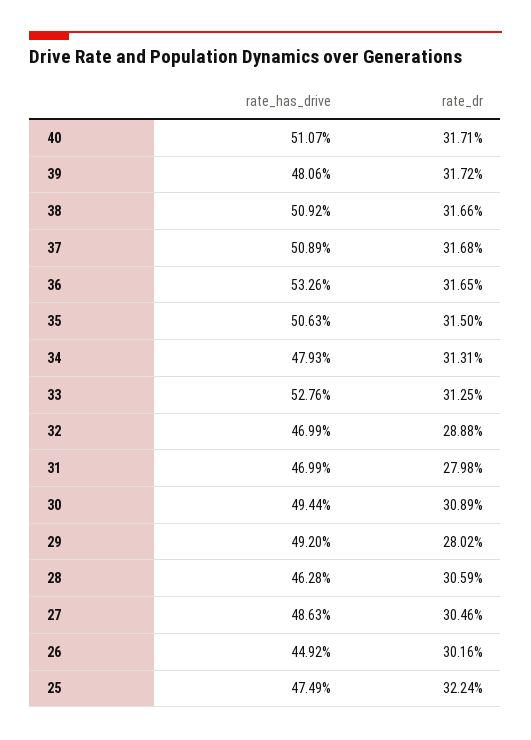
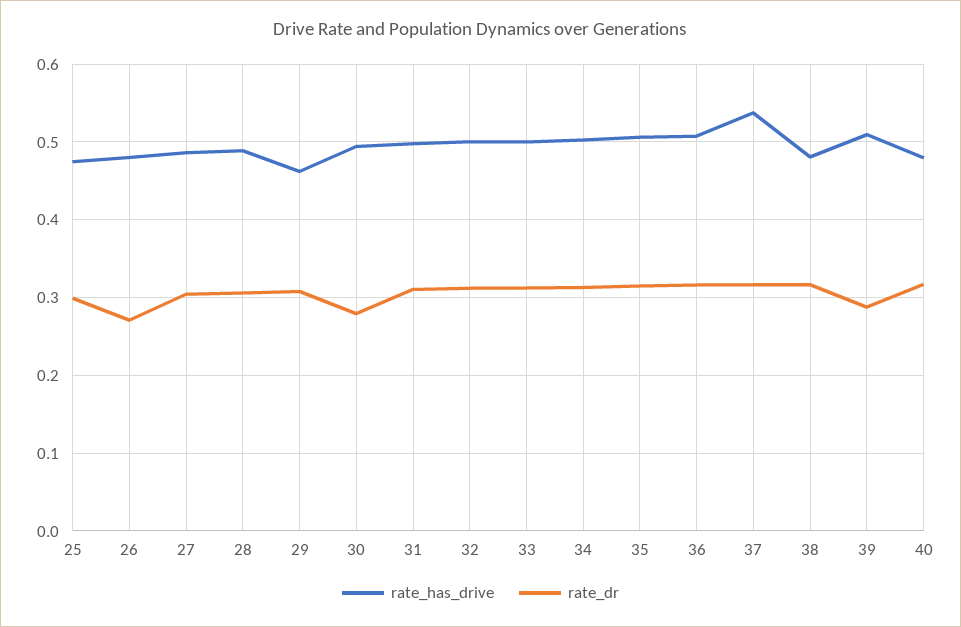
  {
    "rate_has_drive": {
-     "40": 0.5107,
+     "40": 0.48,
-     "39": 0.4806,
+     "39": 0.51,
-     "38": 0.5092,
+     "38": 0.48,
-     "37": 0.5089,
+     "37": 0.54,
-     "36": 0.5326,
+     "36": 0.51,
      "35": 0.5063,
-     "34": 0.4793,
+     "34": 0.5,
-     "33": 0.5276,
+     "33": 0.5,
-     "32": 0.4699,
+     "32": 0.5,
-     "31": 0.4699,
+     "31": 0.5,
      "30": 0.4944,
-     "29": 0.492,
+     "29": 0.46,
-     "28": 0.4628,
+     "28": 0.49,
      "27": 0.4863,
-     "26": 0.4492,
+     "26": 0.48,
      "25": 0.4749
    },
    "rate_dr": {
      "40": 0.3171,
-     "39": 0.3172,
+     "39": 0.29,
      "38": 0.3166,
      "37": 0.3168,
      "36": 0.3165,
      "35": 0.315,
      "34": 0.3131,
      "33": 0.3125,
-     "32": 0.2888,
+     "32": 0.31,
-     "31": 0.2798,
+     "31": 0.31,
-     "30": 0.3089,
+     "30": 0.28,
-     "29": 0.2802,
+     "29": 0.31,
      "28": 0.3059,
      "27": 0.3046,
-     "26": 0.3016,
+     "26": 0.27,
-     "25": 0.3224
+     "25": 0.3
    }
  }

